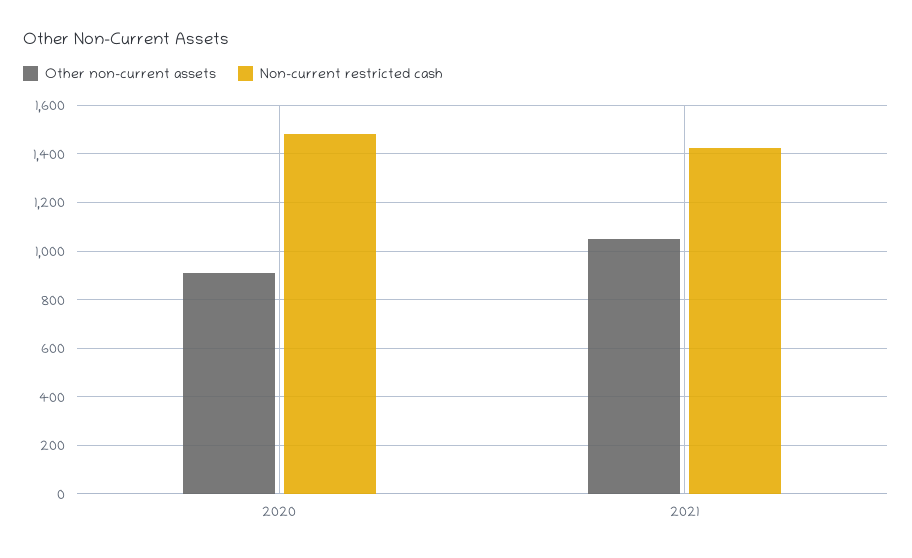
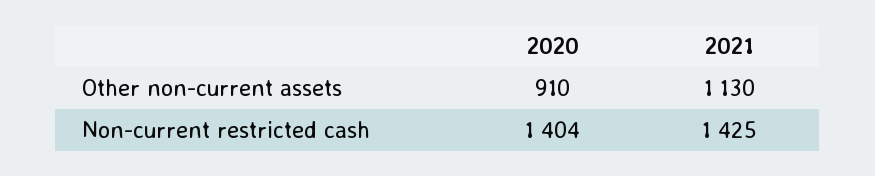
  {
    "Other non-current assets": {
      "2020": 910,
-     "2021": 1050
+     "2021": 1130
    },
    "Non-current restricted cash": {
-     "2020": 1475,
+     "2020": 1404,
      "2021": 1425
    }
  }

